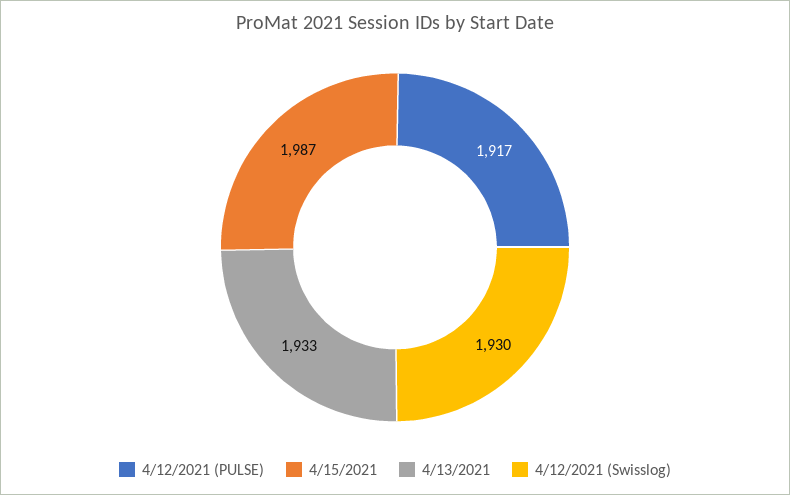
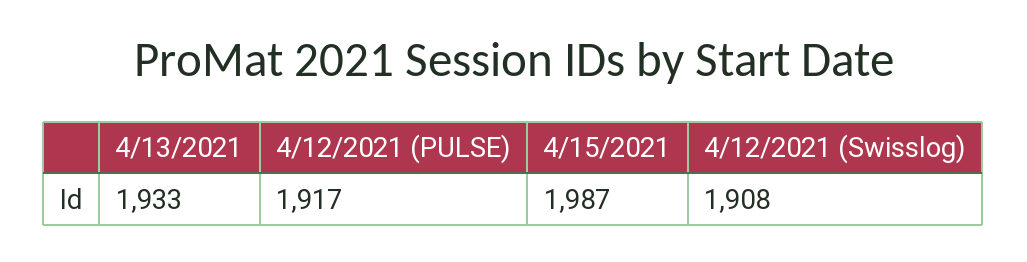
  {
    "4/12/2021 (PULSE)": 1917,
    "4/15/2021": 1987,
    "4/13/2021": 1933,
-   "4/12/2021 (Swisslog)": 1930
+   "4/12/2021 (Swisslog)": 1908
  }

